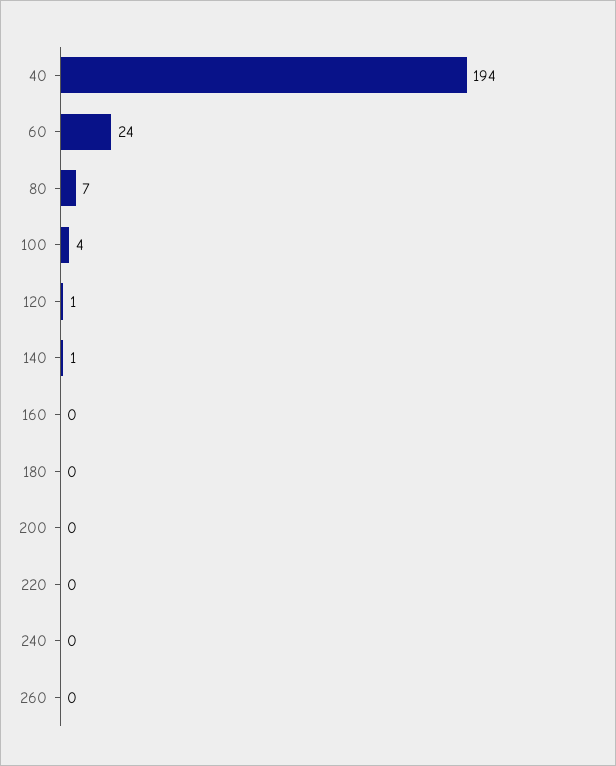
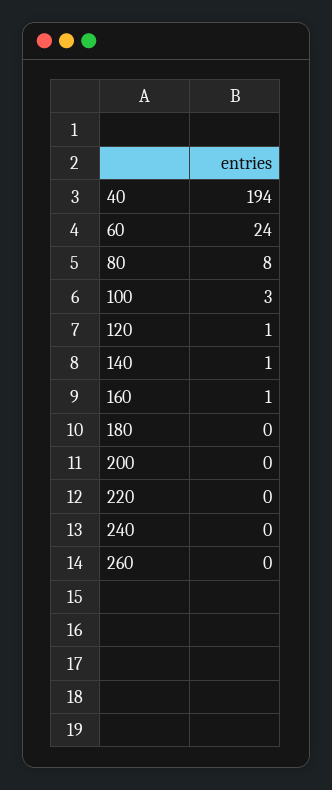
  {
    "40": 194,
    "60": 24,
-   "80": 7,
+   "80": 8,
-   "100": 4,
+   "100": 3,
    "120": 1,
    "140": 1,
-   "160": 0,
+   "160": 1,
    "180": 0,
    "200": 0,
    "220": 0,
    "240": 0,
    "260": 0
  }

